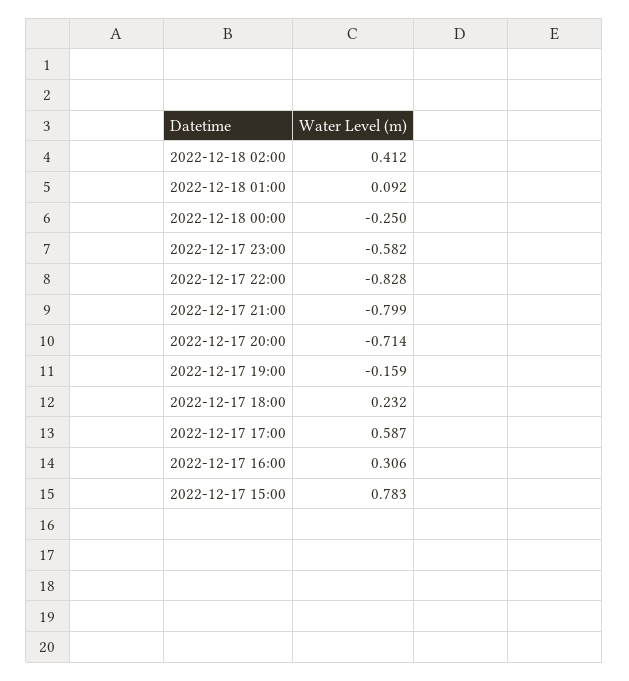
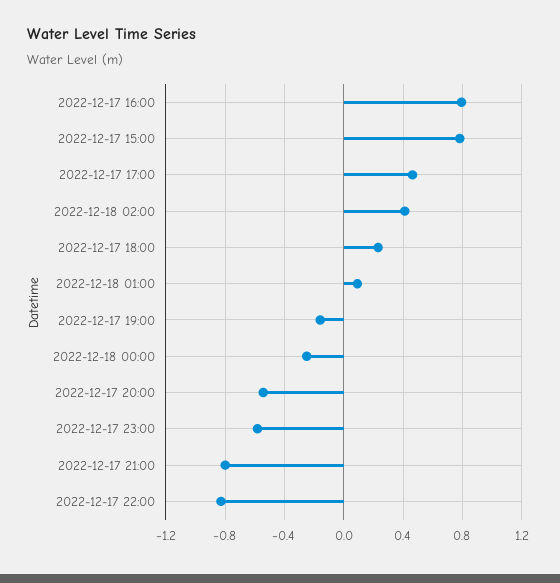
  {
    "2022-12-18 02:00": 0.412,
    "2022-12-18 01:00": 0.092,
    "2022-12-18 00:00": -0.25,
    "2022-12-17 23:00": -0.582,
    "2022-12-17 22:00": -0.828,
    "2022-12-17 21:00": -0.799,
-   "2022-12-17 20:00": -0.714,
+   "2022-12-17 20:00": -0.55,
    "2022-12-17 19:00": -0.159,
    "2022-12-17 18:00": 0.232,
-   "2022-12-17 17:00": 0.587,
+   "2022-12-17 17:00": 0.45,
-   "2022-12-17 16:00": 0.306,
+   "2022-12-17 16:00": 0.8,
    "2022-12-17 15:00": 0.783
  }

